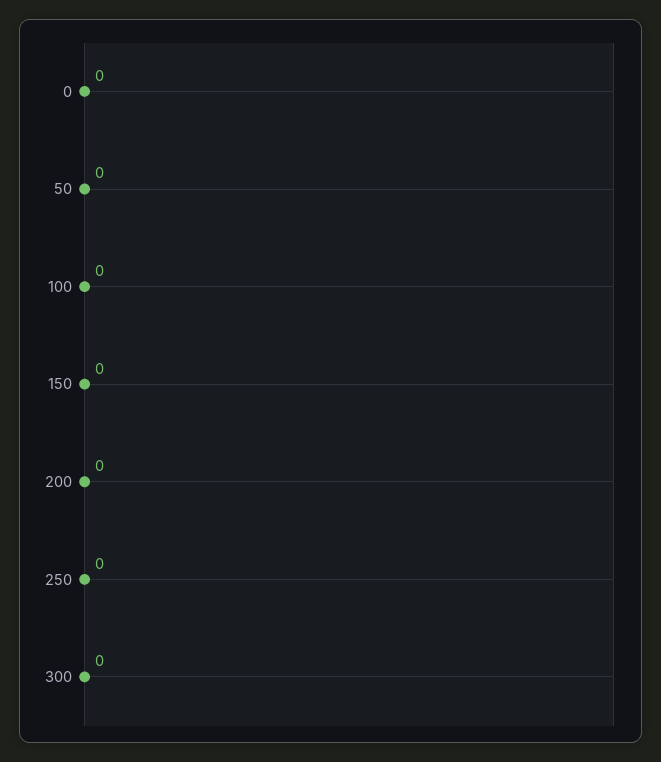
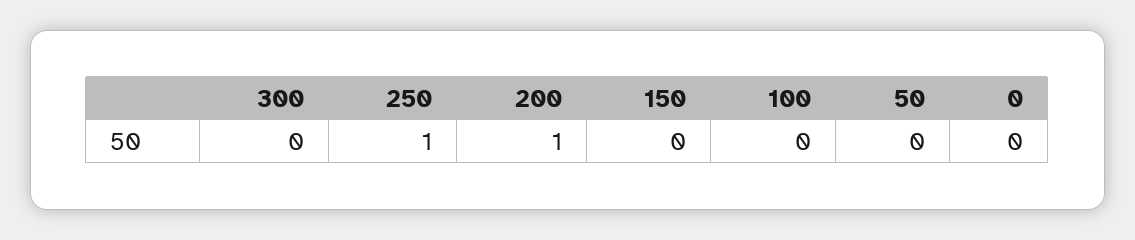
  {
    "0": 0,
    "50": 0,
    "100": 0,
    "150": 0,
-   "200": 0,
+   "200": 1,
-   "250": 0,
+   "250": 1,
    "300": 0
  }

